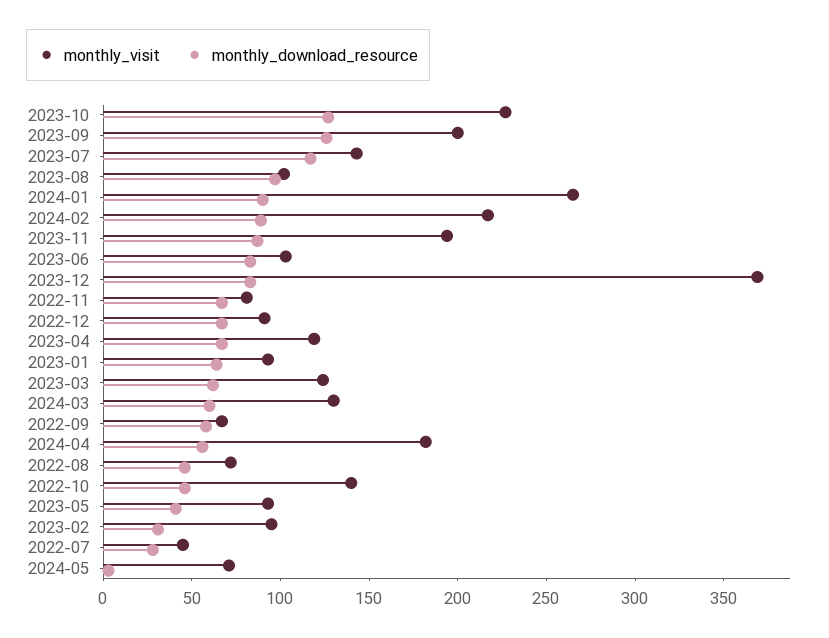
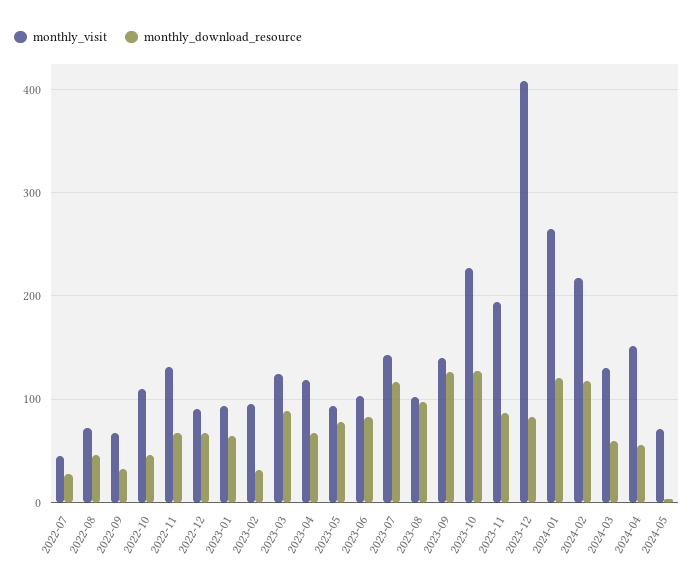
  {
    "monthly_visit": {
      "2023-10": 230,
-     "2023-09": 200,
+     "2023-09": 140,
      "2023-07": 140,
      "2023-08": 100,
      "2024-01": 270,
      "2024-02": 220,
      "2023-11": 190,
      "2023-06": 100,
-     "2023-12": 370,
+     "2023-12": 410,
-     "2022-11": 80,
+     "2022-11": 130,
      "2022-12": 90,
      "2023-04": 120,
      "2023-01": 90,
      "2023-03": 120,
      "2024-03": 130,
      "2022-09": 70,
-     "2024-04": 180,
+     "2024-04": 150,
      "2022-08": 70,
-     "2022-10": 140,
+     "2022-10": 110,
      "2023-05": 90,
      "2023-02": 100,
      "2022-07": 50,
      "2024-05": 70
    },
    "monthly_download_resource": {
      "2023-10": 130,
      "2023-09": 130,
      "2023-07": 120,
      "2023-08": 100,
-     "2024-01": 90,
+     "2024-01": 120,
-     "2024-02": 90,
+     "2024-02": 120,
      "2023-11": 90,
      "2023-06": 80,
      "2023-12": 80,
      "2022-11": 70,
      "2022-12": 70,
      "2023-04": 70,
      "2023-01": 60,
-     "2023-03": 60,
+     "2023-03": 90,
      "2024-03": 60,
-     "2022-09": 60,
+     "2022-09": 30,
      "2024-04": 60,
      "2022-08": 50,
      "2022-10": 50,
-     "2023-05": 40,
+     "2023-05": 80,
      "2023-02": 30,
      "2022-07": 30,
      "2024-05": 0
    }
  }

